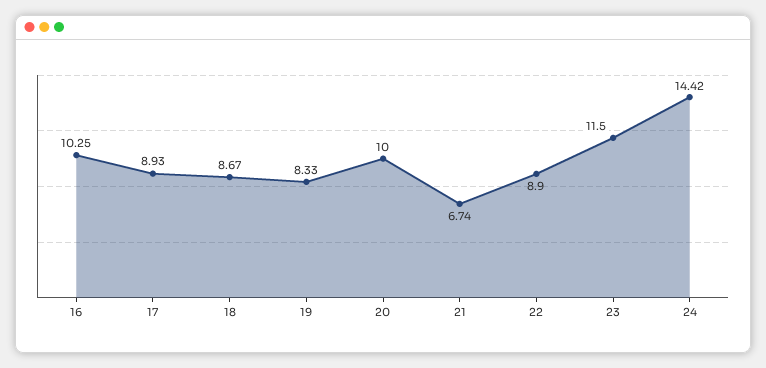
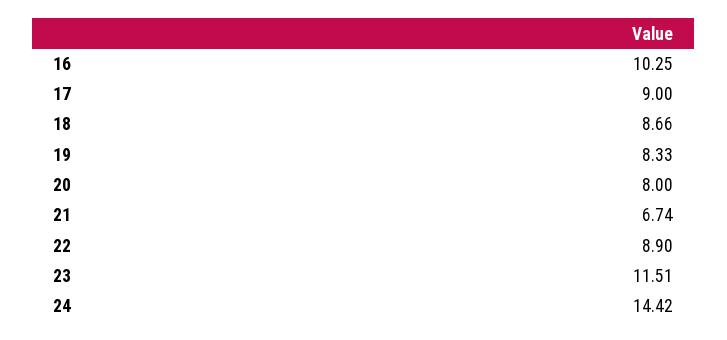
  {
    "16": 10.25,
-   "17": 8.93,
+   "17": 9,
-   "18": 8.67,
+   "18": 8.66,
    "19": 8.33,
-   "20": 10,
+   "20": 8,
    "21": 6.74,
    "22": 8.9,
-   "23": 11.5,
+   "23": 11.51,
    "24": 14.42
  }

